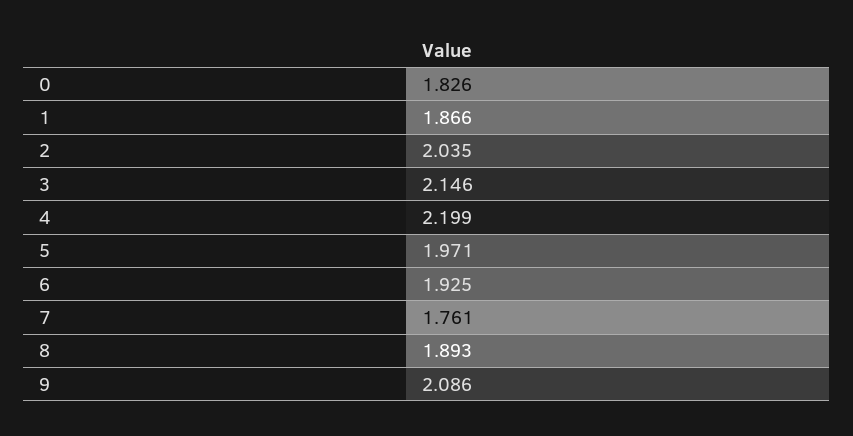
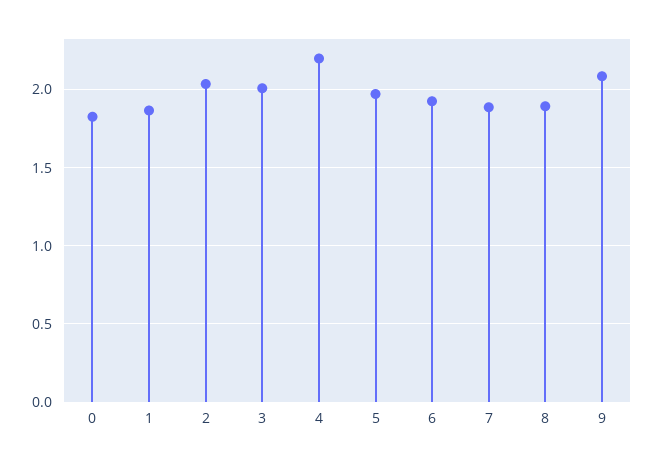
  {
    "0": 1.826,
    "1": 1.866,
    "2": 2.035,
-   "3": 2.146,
+   "3": 2,
    "4": 2.199,
    "5": 1.971,
    "6": 1.925,
-   "7": 1.761,
+   "7": 1.9,
    "8": 1.893,
    "9": 2.086
  }

